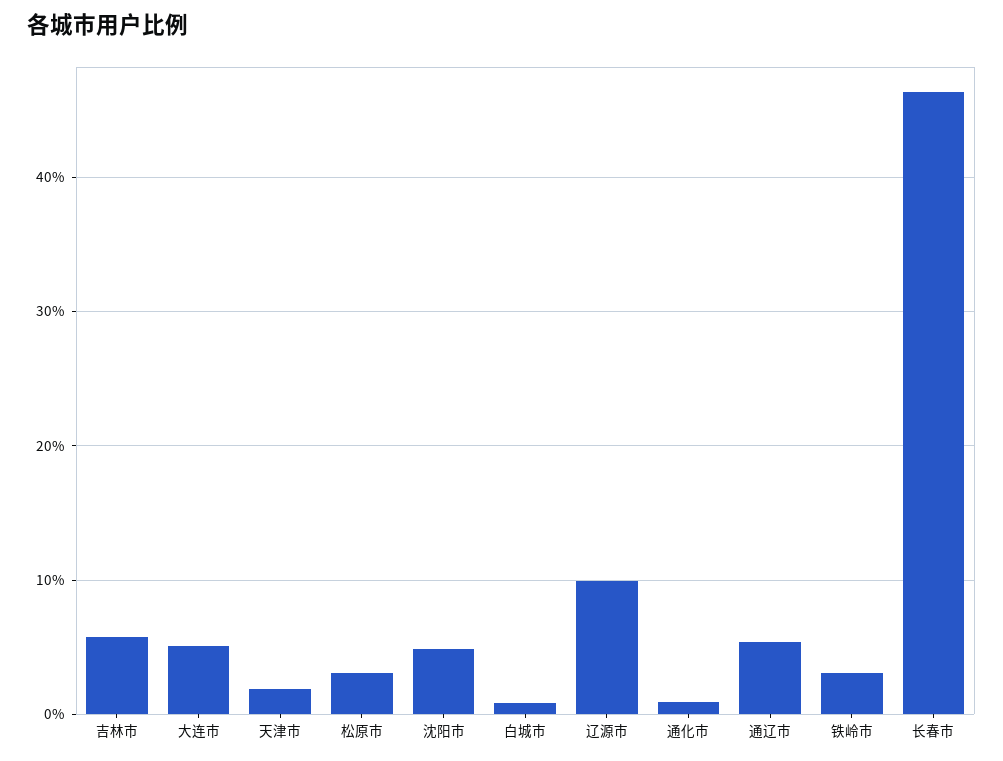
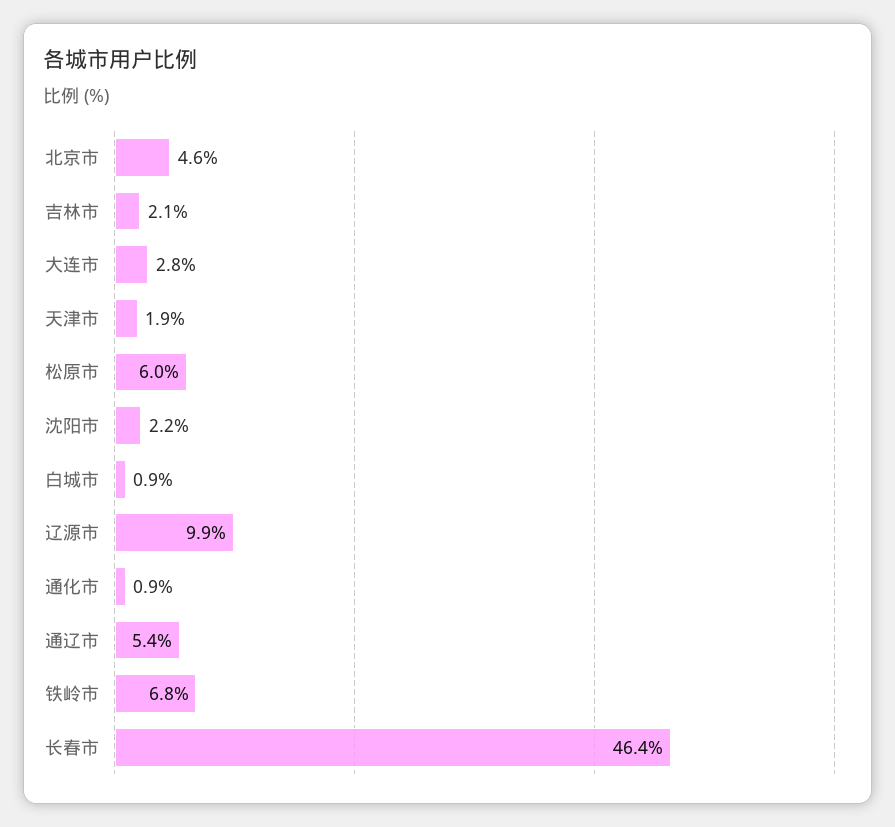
  {
-   "吉林市": 6,
+   "吉林市": 2.1,
-   "大连市": 5,
+   "大连市": 2.8,
    "天津市": 1.9,
-   "松原市": 3,
+   "松原市": 6,
-   "沈阳市": 5,
+   "沈阳市": 2.2,
    "白城市": 0.9,
    "辽源市": 9.9,
    "通化市": 0.9,
    "通辽市": 5.4,
-   "铁岭市": 3,
+   "铁岭市": 6.8,
-   "长春市": 46.4
+   "长春市": 46.4,
+   "北京市": 4.6
  }

